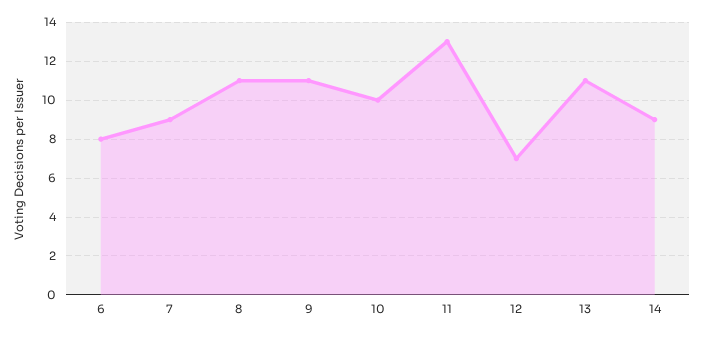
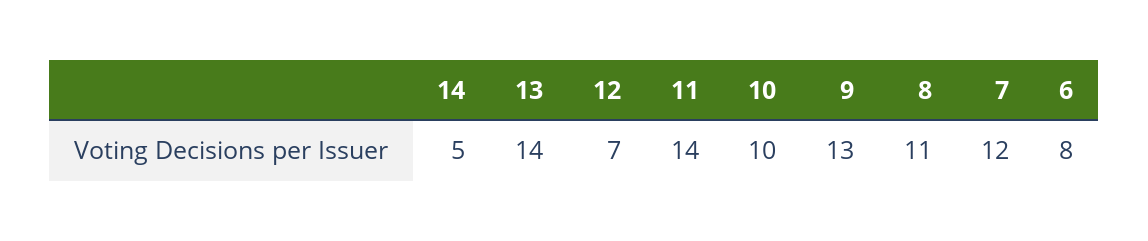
  {
    "6": 8,
-   "7": 9,
+   "7": 12,
    "8": 11,
-   "9": 11,
+   "9": 13,
    "10": 10,
-   "11": 13,
+   "11": 14,
    "12": 7,
-   "13": 11,
+   "13": 14,
-   "14": 9
+   "14": 5
  }

